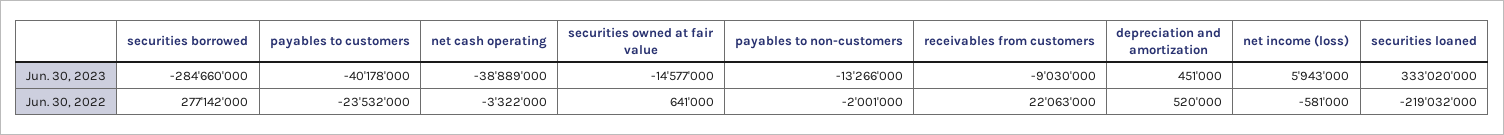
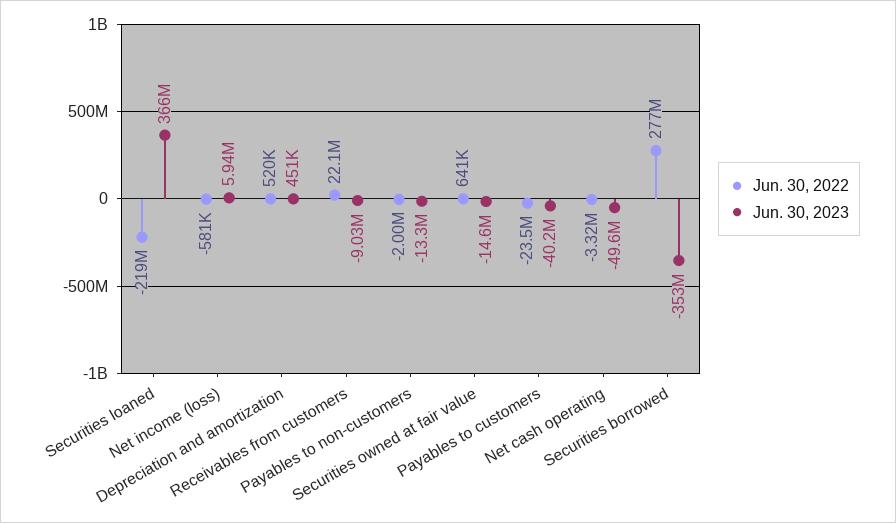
  {
    "Jun. 30, 2023": {
-     "securities borrowed": -284660000,
+     "securities borrowed": -353000000,
      "payables to customers": -40178000,
-     "net cash operating": -38889000,
+     "net cash operating": -49600000,
      "securities owned at fair value": -14577000,
      "payables to non-customers": -13266000,
      "receivables from customers": -9030000,
      "depreciation and amortization": 451000,
      "net income (loss)": 5943000,
-     "securities loaned": 333020000
+     "securities loaned": 366000000
    },
    "Jun. 30, 2022": {
      "securities borrowed": 277142000,
      "payables to customers": -23532000,
      "net cash operating": -3322000,
      "securities owned at fair value": 641000,
      "payables to non-customers": -2001000,
      "receivables from customers": 22063000,
      "depreciation and amortization": 520000,
      "net income (loss)": -581000,
      "securities loaned": -219032000
    }
  }

